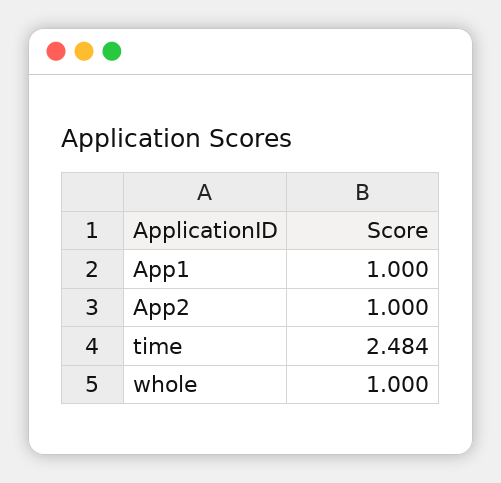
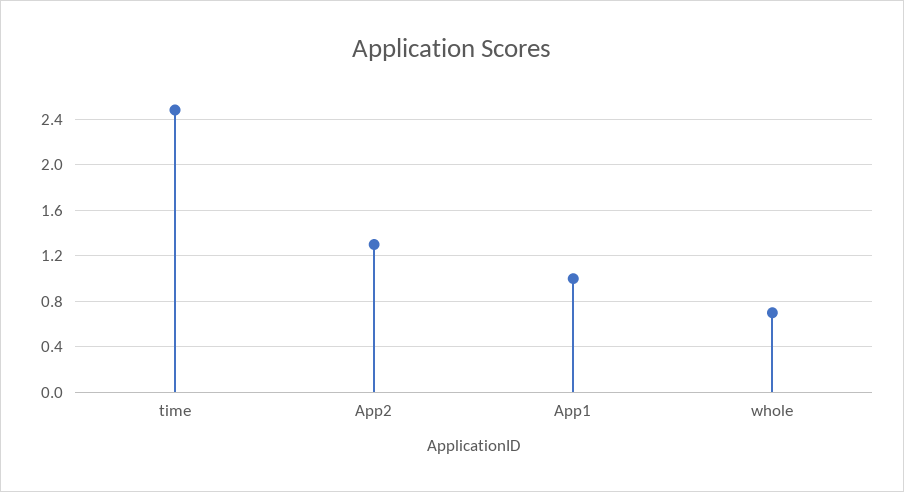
  {
    "App1": 1,
-   "App2": 1,
+   "App2": 1.3,
    "time": 2.484,
-   "whole": 1
+   "whole": 0.7
  }

